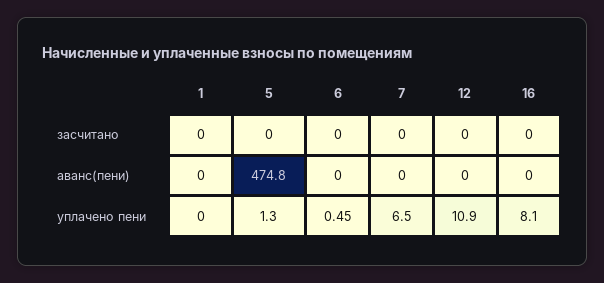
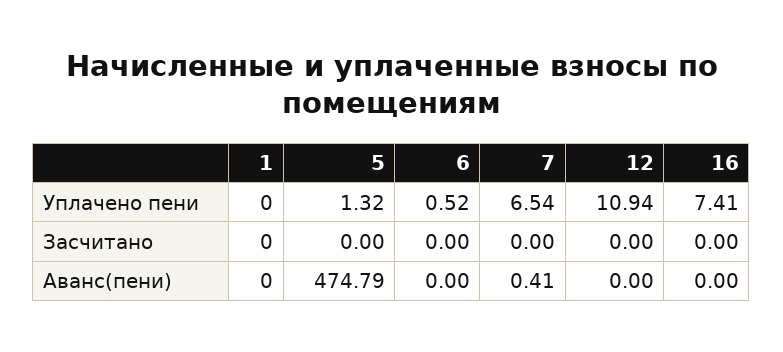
  {
    "1": {
      "засчитано": 0,
      "аванс(пени)": 0,
      "уплачено пени": 0
    },
    "5": {
      "засчитано": 0,
      "аванс(пени)": 474.79,
      "уплачено пени": 1.32
    },
    "6": {
      "засчитано": 0,
      "аванс(пени)": 0,
-     "уплачено пени": 0.45
+     "уплачено пени": 0.52
    },
    "7": {
      "засчитано": 0,
-     "аванс(пени)": 0,
+     "аванс(пени)": 0.41,
      "уплачено пени": 6.54
    },
    "12": {
      "засчитано": 0,
      "аванс(пени)": 0,
      "уплачено пени": 10.94
    },
    "16": {
      "засчитано": 0,
      "аванс(пени)": 0,
-     "уплачено пени": 8.1
+     "уплачено пени": 7.41
    }
  }

